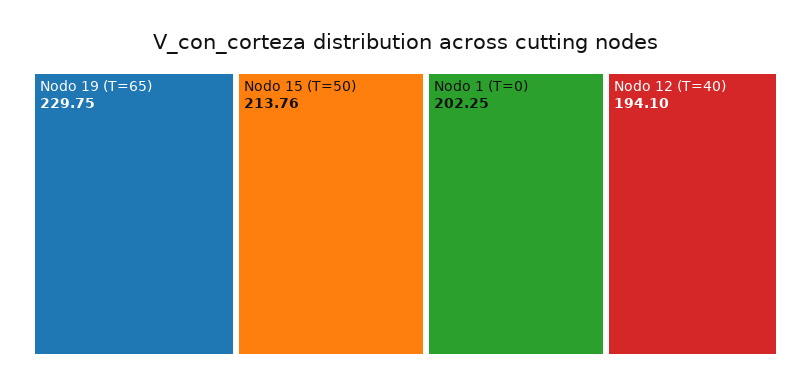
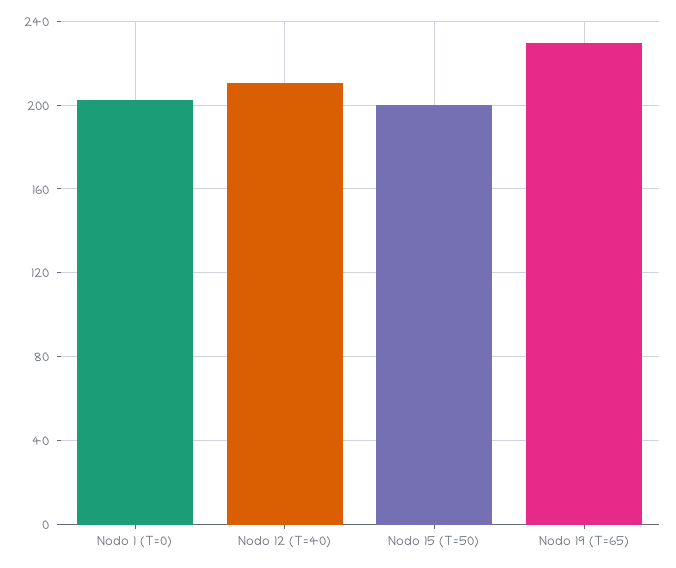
  {
    "Nodo 19 (T=65)": 229.75,
-   "Nodo 15 (T=50)": 213.76,
+   "Nodo 15 (T=50)": 200,
    "Nodo 1 (T=0)": 202.25,
-   "Nodo 12 (T=40)": 194.1
+   "Nodo 12 (T=40)": 210
  }

